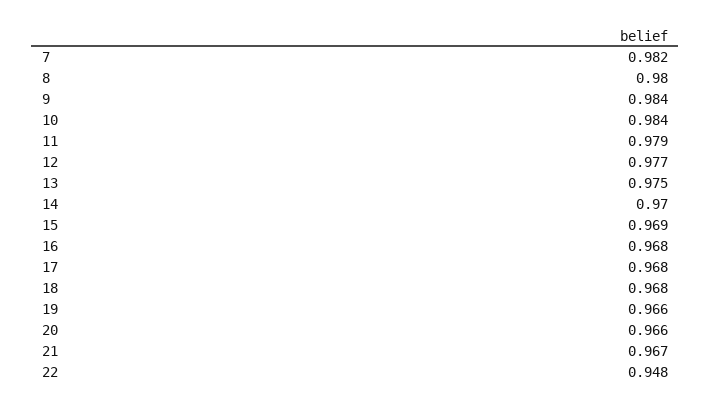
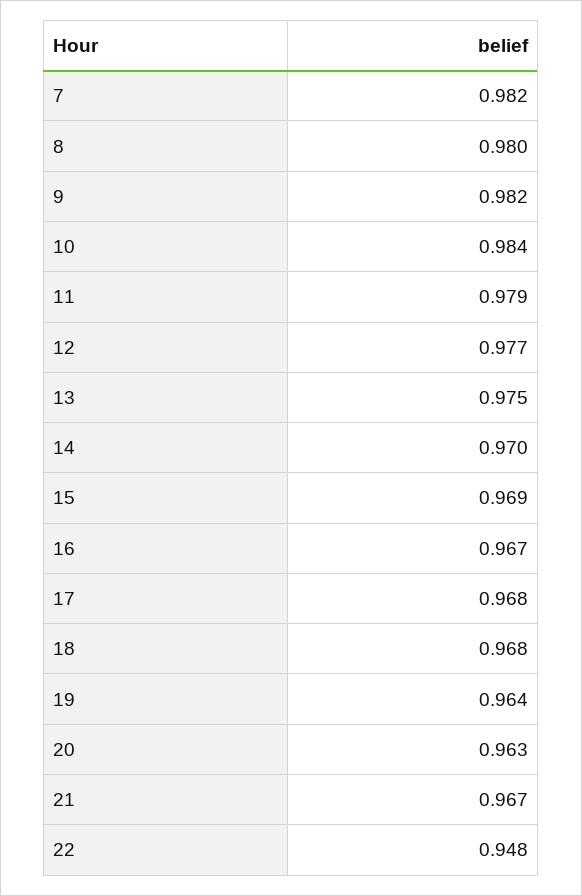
  {
    "7": 0.982,
    "8": 0.98,
-   "9": 0.984,
+   "9": 0.982,
    "10": 0.984,
    "11": 0.979,
    "12": 0.977,
    "13": 0.975,
    "14": 0.97,
    "15": 0.969,
-   "16": 0.968,
+   "16": 0.967,
    "17": 0.968,
    "18": 0.968,
-   "19": 0.966,
+   "19": 0.964,
-   "20": 0.966,
+   "20": 0.963,
    "21": 0.967,
    "22": 0.948
  }

